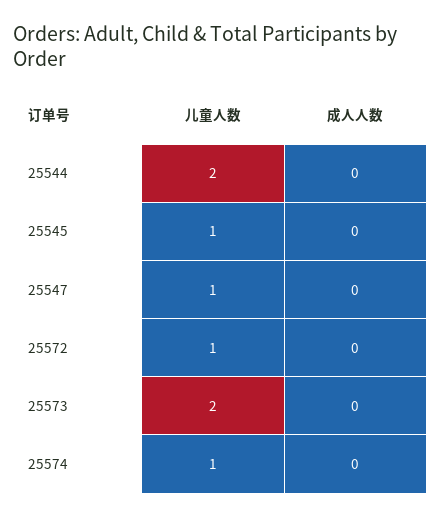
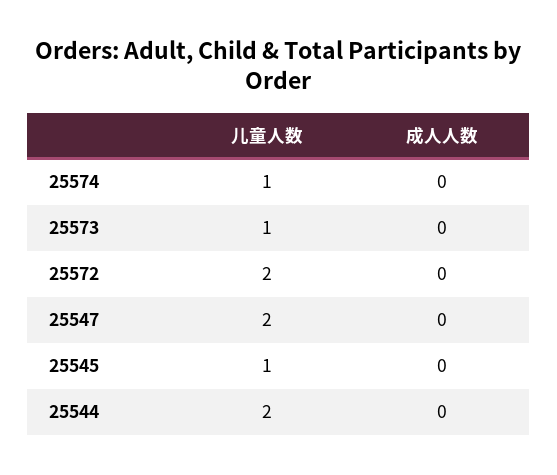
  {
    "儿童人数": {
      "25544": 2,
      "25545": 1,
-     "25547": 1,
+     "25547": 2,
-     "25572": 1,
+     "25572": 2,
-     "25573": 2,
+     "25573": 1,
      "25574": 1
    },
    "成人人数": {
      "25544": 0,
      "25545": 0,
      "25547": 0,
      "25572": 0,
      "25573": 0,
      "25574": 0
    }
  }

